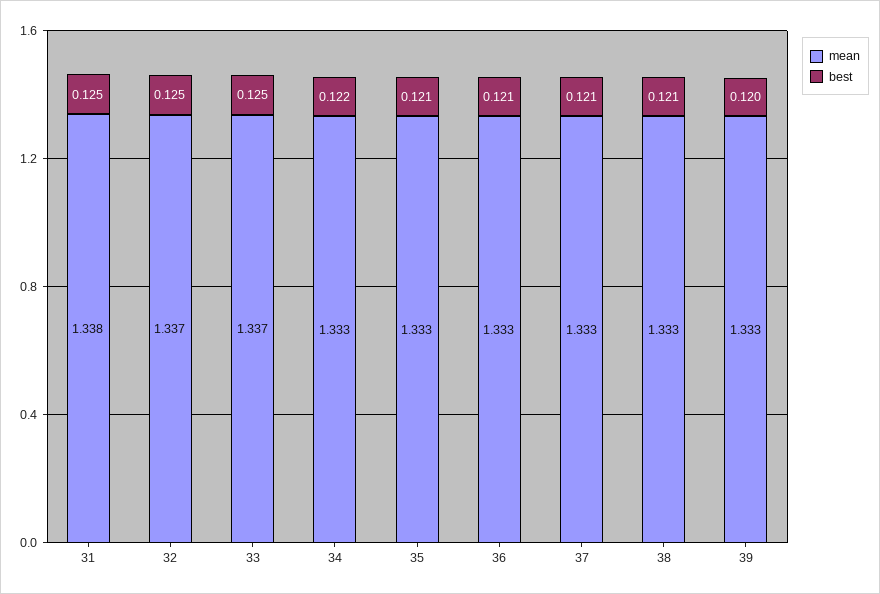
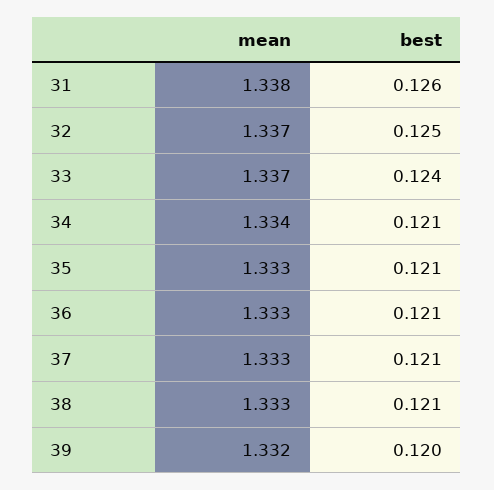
  {
    "mean": {
      "31": 1.338,
      "32": 1.337,
      "33": 1.337,
-     "34": 1.333,
+     "34": 1.334,
      "35": 1.333,
      "36": 1.333,
      "37": 1.333,
      "38": 1.333,
-     "39": 1.333
+     "39": 1.332
    },
    "best": {
-     "31": 0.125,
+     "31": 0.126,
      "32": 0.125,
-     "33": 0.125,
+     "33": 0.124,
-     "34": 0.122,
+     "34": 0.121,
      "35": 0.121,
      "36": 0.121,
      "37": 0.121,
      "38": 0.121,
      "39": 0.12
    }
  }

